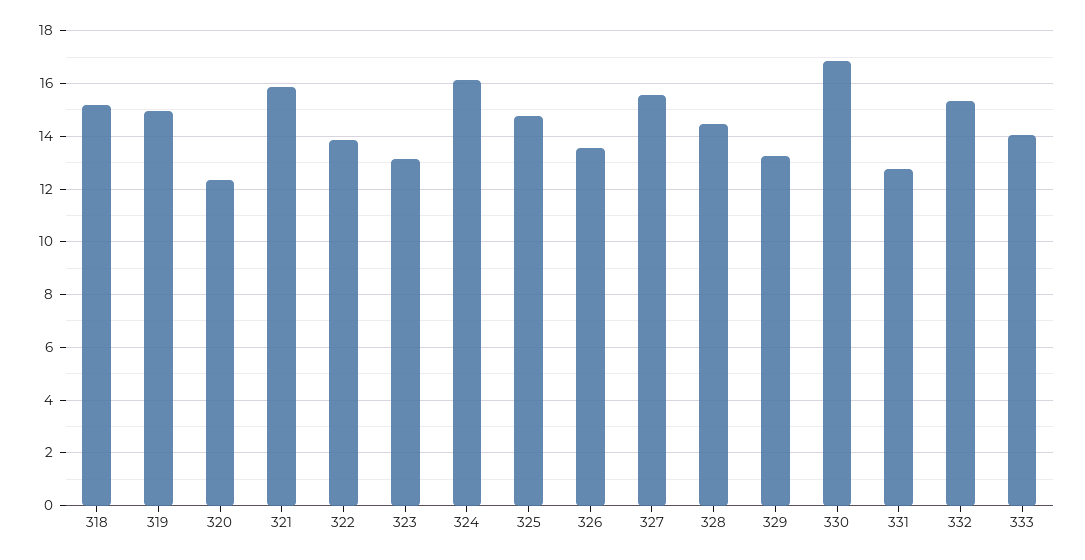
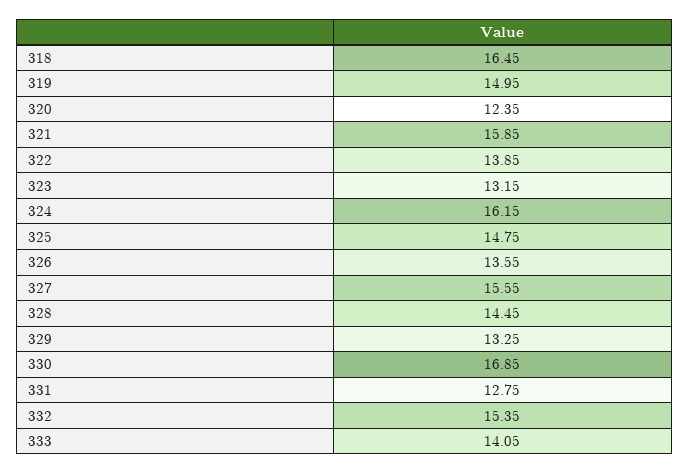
  {
-   "318": 15.25,
+   "318": 16.45,
    "319": 14.95,
    "320": 12.35,
    "321": 15.85,
    "322": 13.85,
    "323": 13.15,
    "324": 16.15,
    "325": 14.75,
    "326": 13.55,
    "327": 15.55,
    "328": 14.45,
    "329": 13.25,
    "330": 16.85,
    "331": 12.75,
    "332": 15.35,
    "333": 14.05
  }

